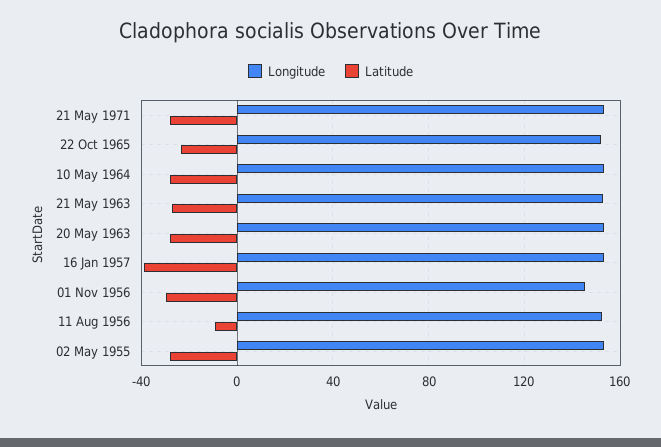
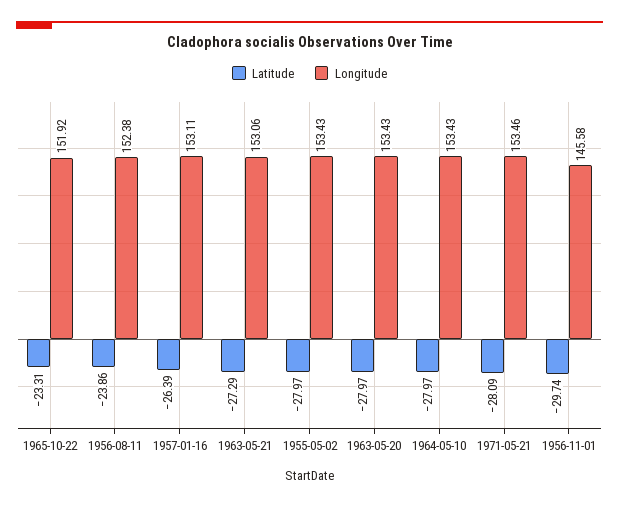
  {
    "Longitude": {
      "21 May 1971": 153.46,
      "22 Oct 1965": 151.92,
      "10 May 1964": 153.43,
      "21 May 1963": 153.06,
      "20 May 1963": 153.43,
      "16 Jan 1957": 153.11,
      "01 Nov 1956": 145.58,
      "11 Aug 1956": 152.38,
      "02 May 1955": 153.43
    },
    "Latitude": {
      "21 May 1971": -28.09,
      "22 Oct 1965": -23.31,
      "10 May 1964": -27.97,
      "21 May 1963": -27.29,
      "20 May 1963": -27.97,
-     "16 Jan 1957": -40,
+     "16 Jan 1957": -26.39,
      "01 Nov 1956": -29.74,
-     "11 Aug 1956": -10,
+     "11 Aug 1956": -23.86,
      "02 May 1955": -27.97
    }
  }

